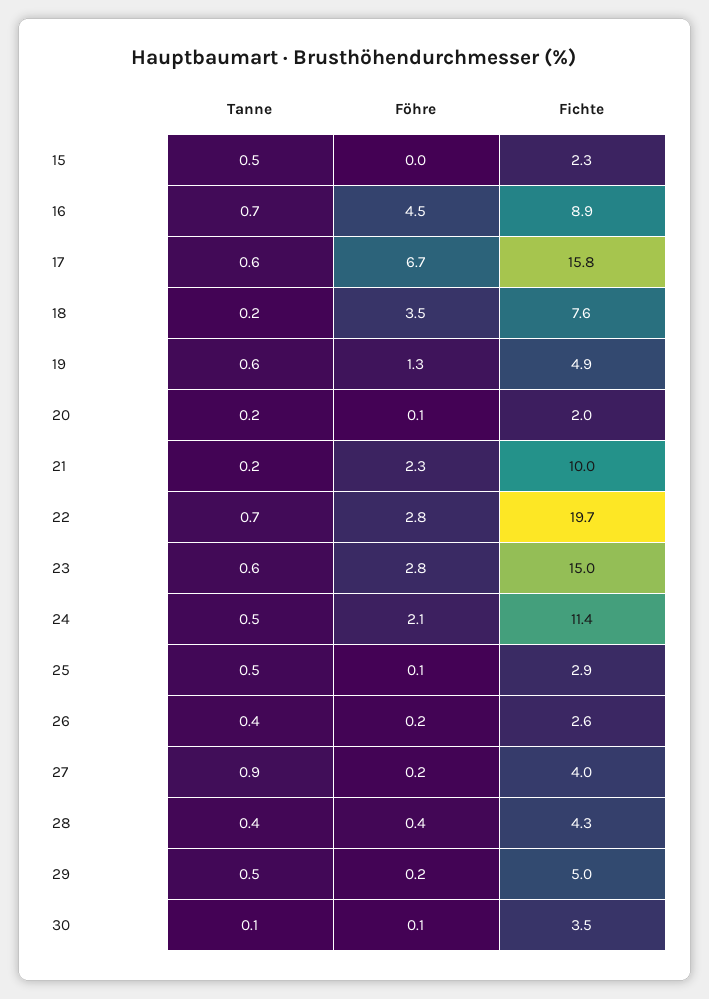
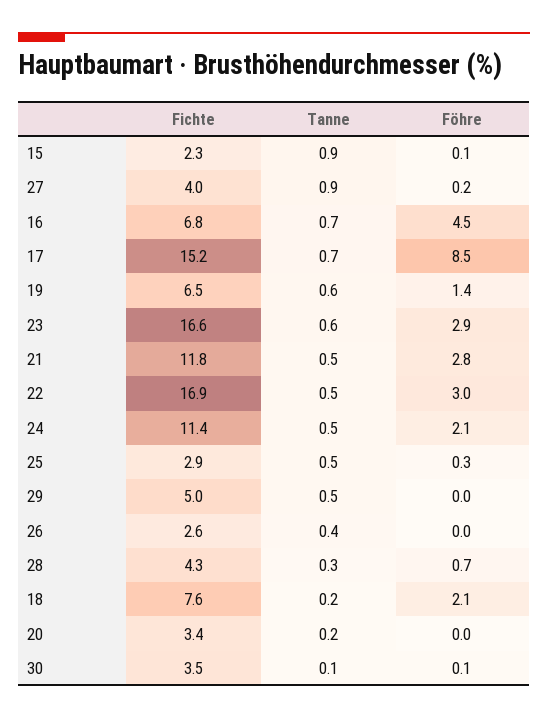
  {
    "Tanne": {
-     "15": 0.5,
+     "15": 0.9,
      "16": 0.7,
-     "17": 0.6,
+     "17": 0.7,
      "18": 0.2,
      "19": 0.6,
      "20": 0.2,
-     "21": 0.2,
+     "21": 0.5,
-     "22": 0.7,
+     "22": 0.5,
      "23": 0.6,
      "24": 0.5,
      "25": 0.5,
      "26": 0.4,
      "27": 0.9,
-     "28": 0.4,
+     "28": 0.3,
      "29": 0.5,
      "30": 0.1
    },
    "Föhre": {
-     "15": 0,
+     "15": 0.1,
      "16": 4.5,
-     "17": 6.7,
+     "17": 8.5,
-     "18": 3.5,
+     "18": 2.1,
-     "19": 1.3,
+     "19": 1.4,
-     "20": 0.1,
+     "20": 0,
-     "21": 2.3,
+     "21": 2.8,
-     "22": 2.8,
+     "22": 3,
-     "23": 2.8,
+     "23": 2.9,
      "24": 2.1,
-     "25": 0.1,
+     "25": 0.3,
-     "26": 0.2,
+     "26": 0,
      "27": 0.2,
-     "28": 0.4,
+     "28": 0.7,
-     "29": 0.2,
+     "29": 0,
      "30": 0.1
    },
    "Fichte": {
      "15": 2.3,
-     "16": 8.9,
+     "16": 6.8,
-     "17": 15.8,
+     "17": 15.2,
      "18": 7.6,
-     "19": 4.9,
+     "19": 6.5,
-     "20": 2,
+     "20": 3.4,
-     "21": 10,
+     "21": 11.8,
-     "22": 19.7,
+     "22": 16.9,
-     "23": 15,
+     "23": 16.6,
      "24": 11.4,
      "25": 2.9,
      "26": 2.6,
      "27": 4,
      "28": 4.3,
      "29": 5,
      "30": 3.5
    }
  }

